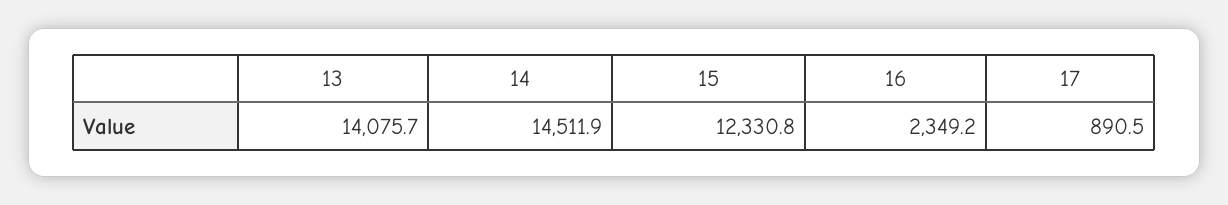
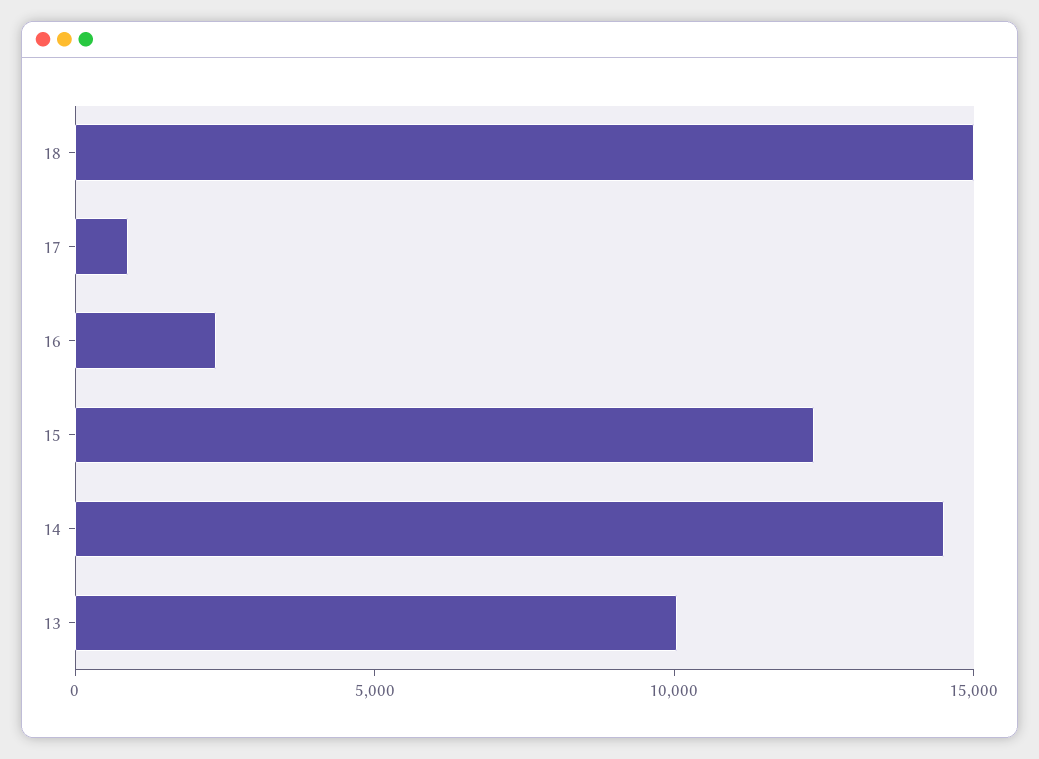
  {
-   "13": 14075.7,
+   "13": 10000,
    "14": 14511.9,
    "15": 12330.8,
    "16": 2349.2,
-   "17": 890.5
+   "17": 890.5,
+   "18": 15000
  }

